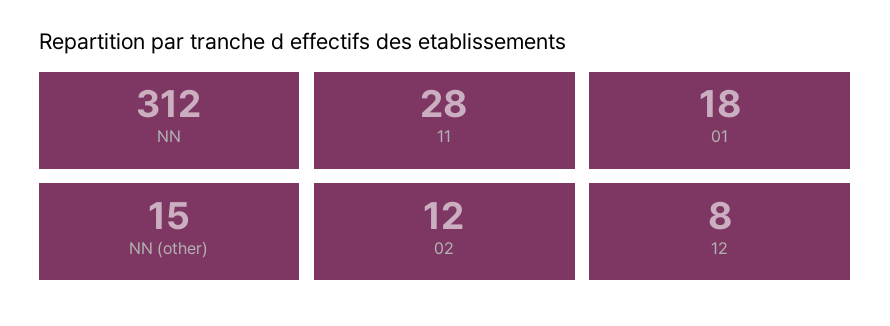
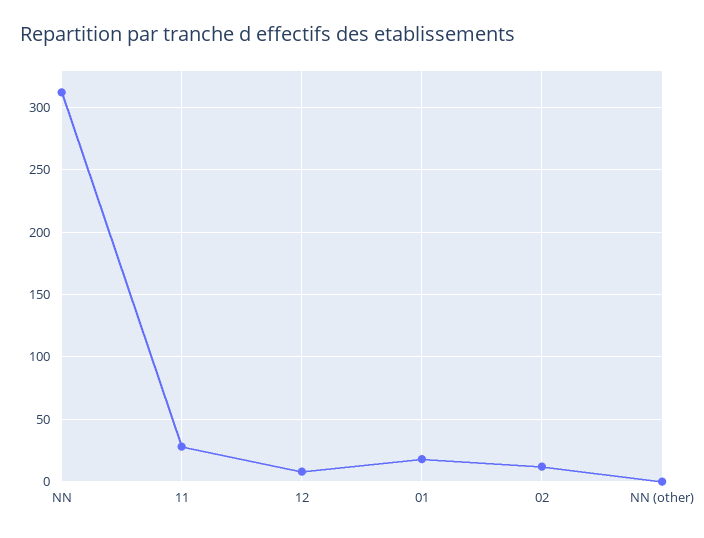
  {
    "NN": 312,
    "11": 28,
    "01": 18,
-   "NN (other)": 15,
+   "NN (other)": 0,
    "02": 12,
    "12": 8
  }

